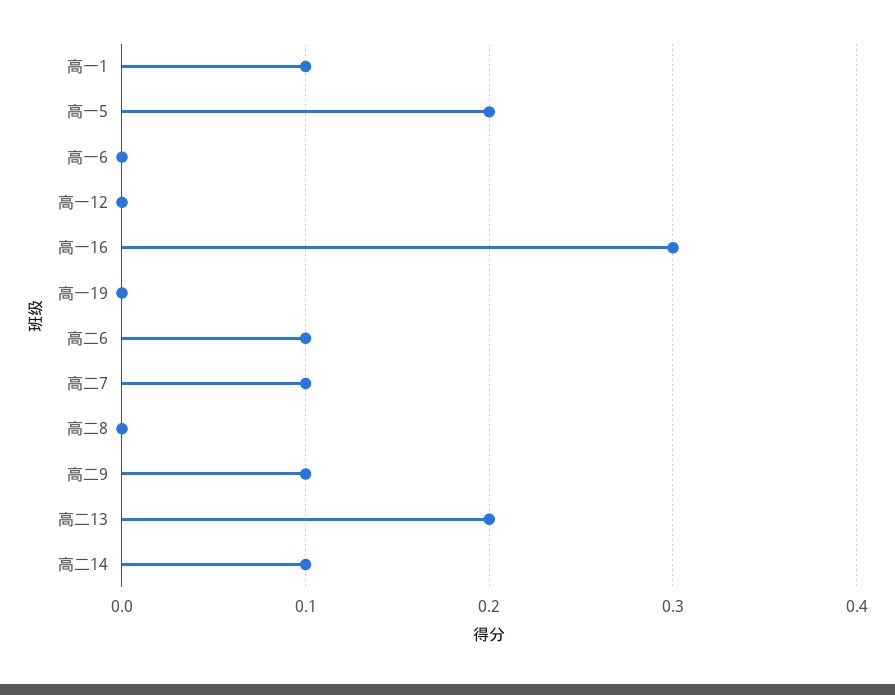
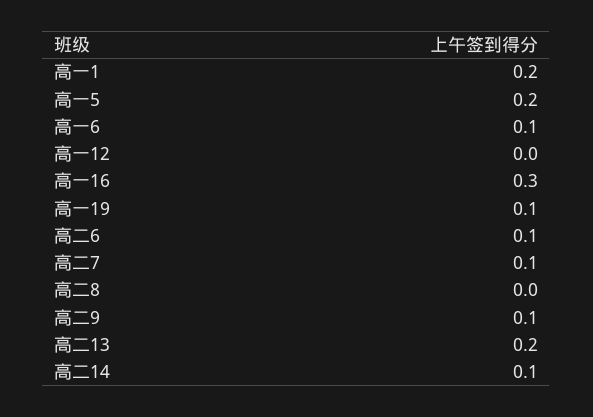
  {
-   "高一1": 0.1,
+   "高一1": 0.2,
    "高一5": 0.2,
-   "高一6": 0,
+   "高一6": 0.1,
    "高一12": 0,
    "高一16": 0.3,
-   "高一19": 0,
+   "高一19": 0.1,
    "高二6": 0.1,
    "高二7": 0.1,
    "高二8": 0,
    "高二9": 0.1,
    "高二13": 0.2,
    "高二14": 0.1
  }

